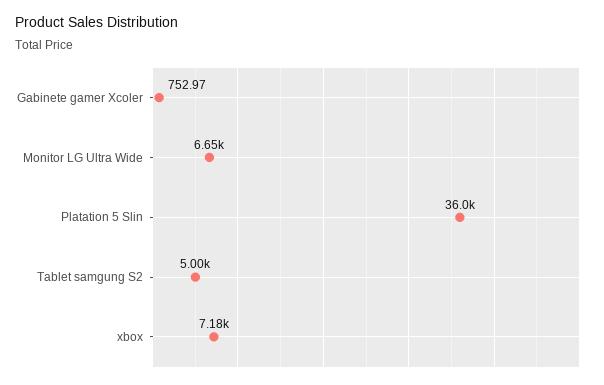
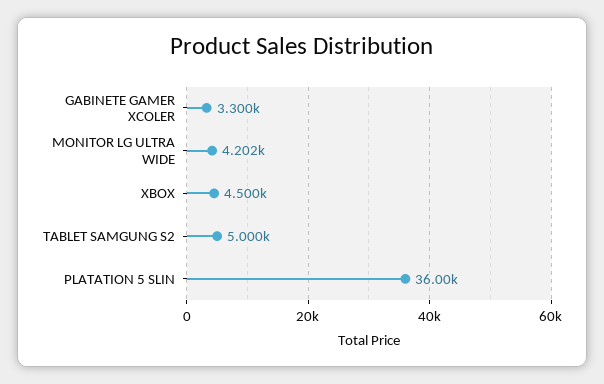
  {
-   "Gabinete gamer Xcoler": 752.97,
+   "Gabinete gamer Xcoler": 3300,
-   "Monitor LG Ultra Wide": 6650,
+   "Monitor LG Ultra Wide": 4202,
    "Platation 5 Slin": 36000,
    "Tablet samgung S2": 5000,
-   "xbox": 7180
+   "xbox": 4500
  }

